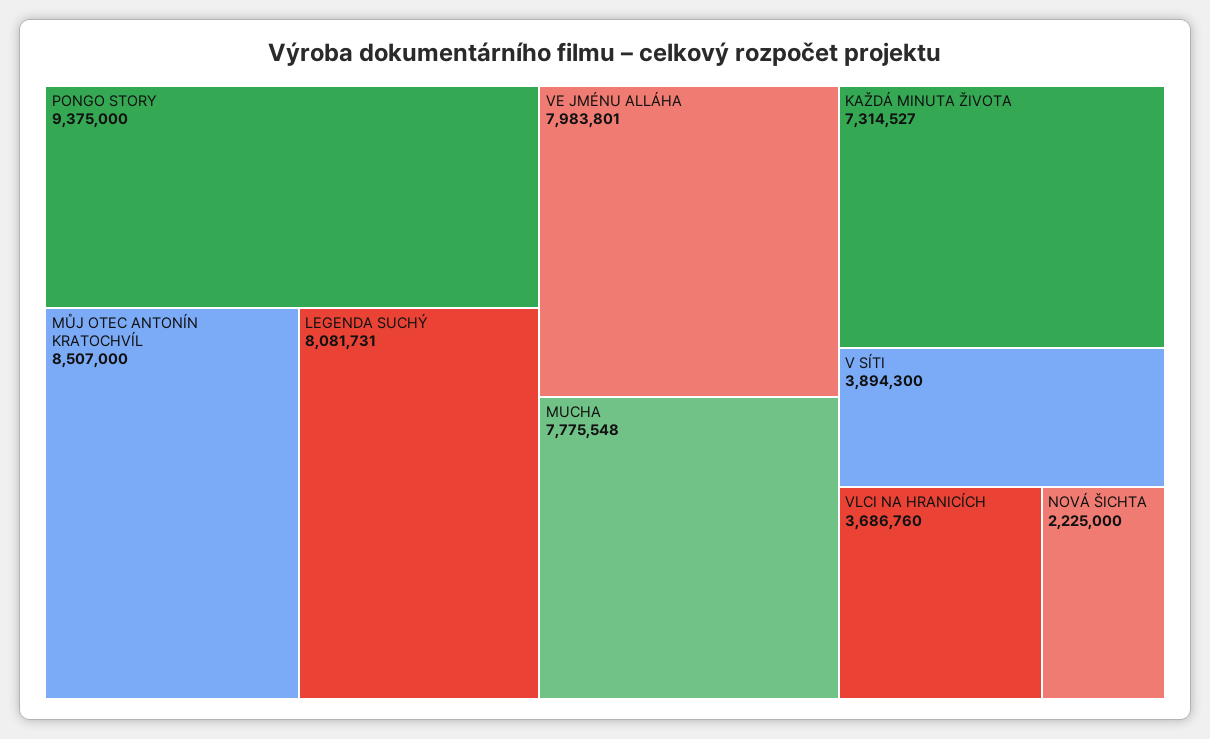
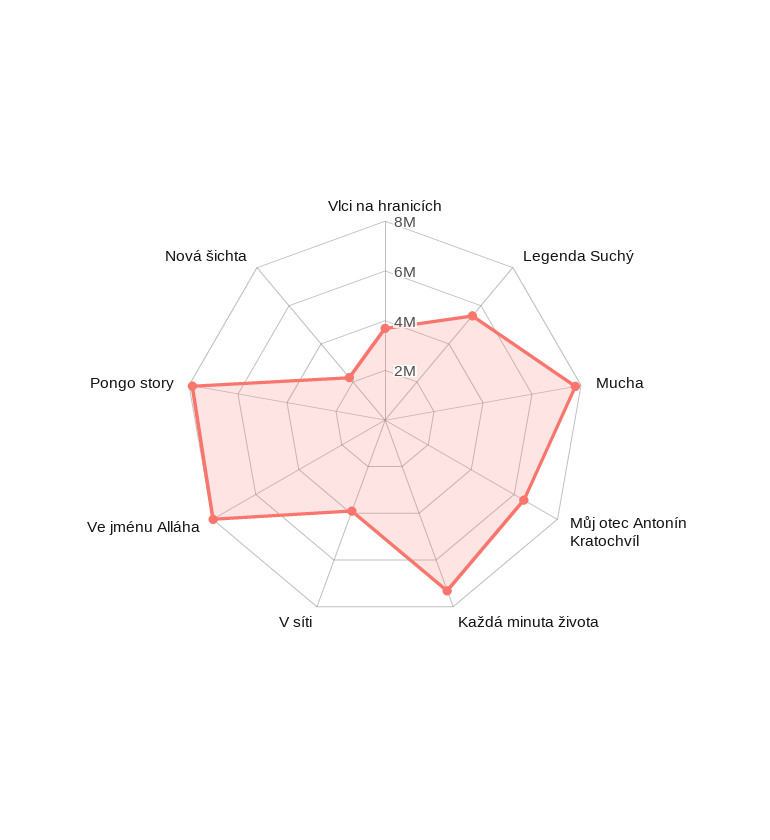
  {
-   "PONGO STORY": 9375000,
+   "PONGO STORY": 8000000,
-   "MŮJ OTEC ANTONÍN KRATOCHVÍL": 8507000,
+   "MŮJ OTEC ANTONÍN KRATOCHVÍL": 6500000,
-   "LEGENDA SUCHÝ": 8081731,
+   "LEGENDA SUCHÝ": 5500000,
    "VE JMÉNU ALLÁHA": 7983801,
    "MUCHA": 7775548,
    "KAŽDÁ MINUTA ŽIVOTA": 7314527,
    "V SÍTI": 3894300,
    "VLCI NA HRANICÍCH": 3686760,
    "NOVÁ ŠICHTA": 2225000
  }

